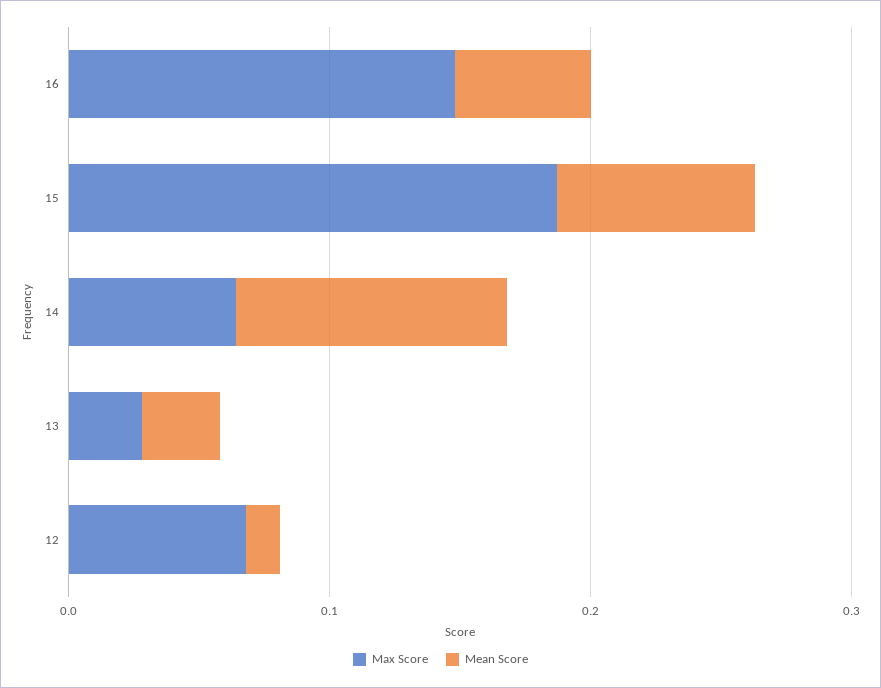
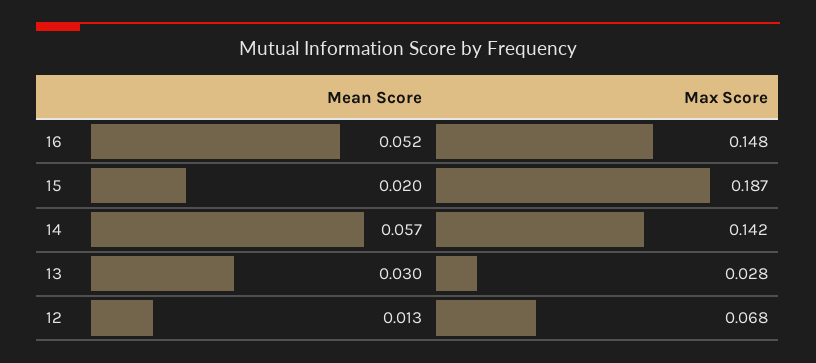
  {
    "Max Score": {
      "16": 0.148,
      "15": 0.187,
-     "14": 0.06,
+     "14": 0.142,
      "13": 0.028,
      "12": 0.068
    },
    "Mean Score": {
      "16": 0.052,
-     "15": 0.08,
+     "15": 0.02,
-     "14": 0.1,
+     "14": 0.057,
      "13": 0.03,
      "12": 0.013
    }
  }

